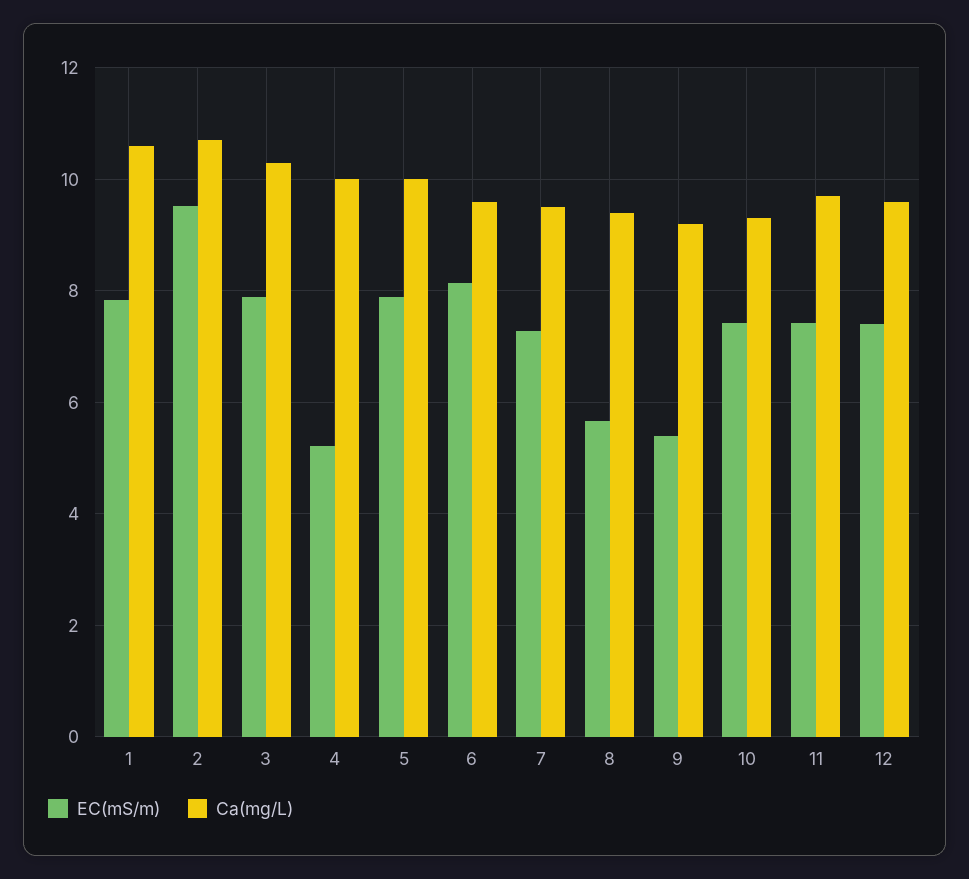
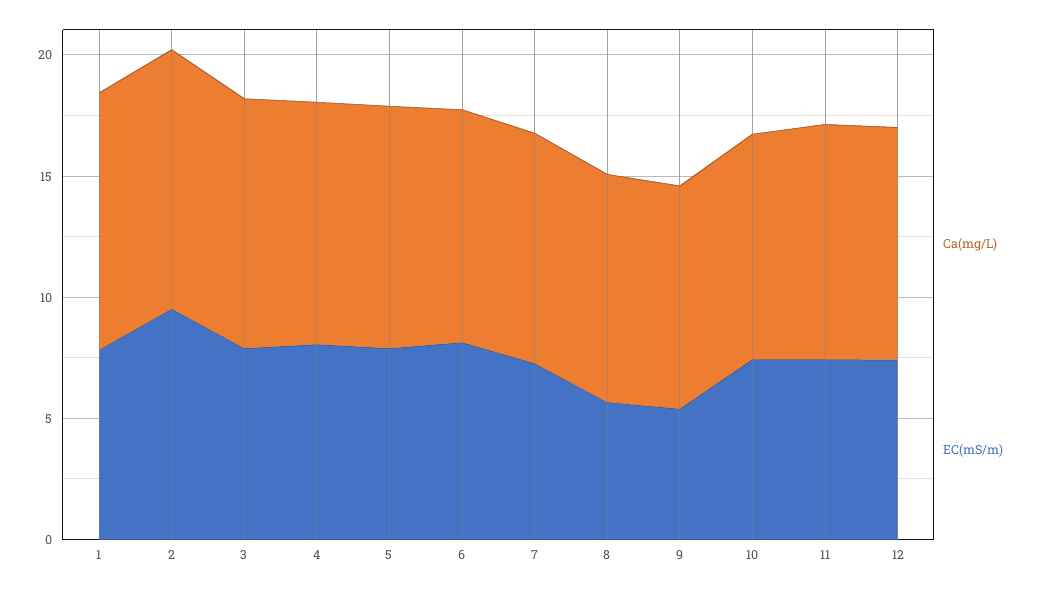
  {
    "EC(mS/m)": {
      "1": 7.8,
      "2": 9.6,
      "3": 7.8,
-     "4": 5.2,
+     "4": 8,
      "5": 7.8,
      "6": 8.2,
      "7": 7.2,
      "8": 5.6,
      "9": 5.4,
      "10": 7.4,
      "11": 7.4,
      "12": 7.4
    },
    "Ca(mg/L)": {
      "1": 10.6,
      "2": 10.8,
      "3": 10.4,
      "4": 10,
      "5": 10,
      "6": 9.6,
      "7": 9.6,
      "8": 9.4,
      "9": 9.2,
      "10": 9.4,
      "11": 9.8,
      "12": 9.6
    }
  }

